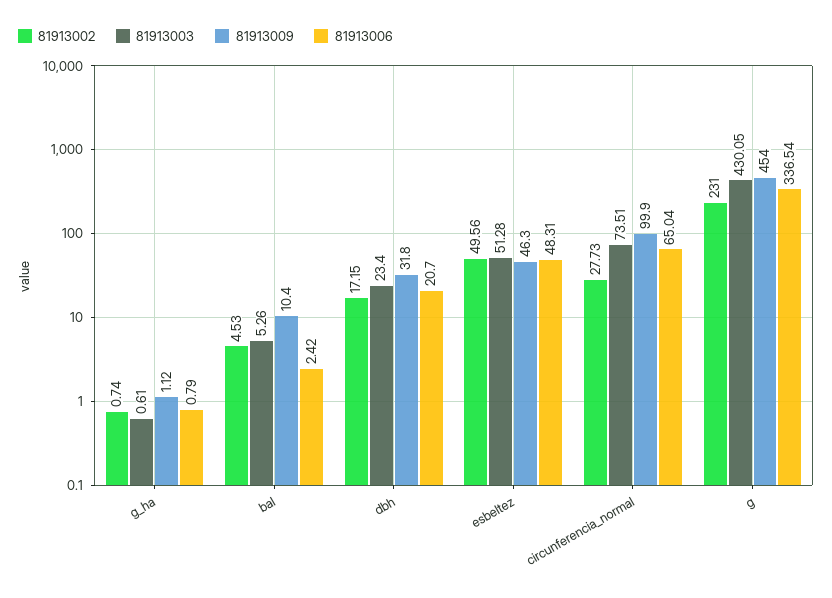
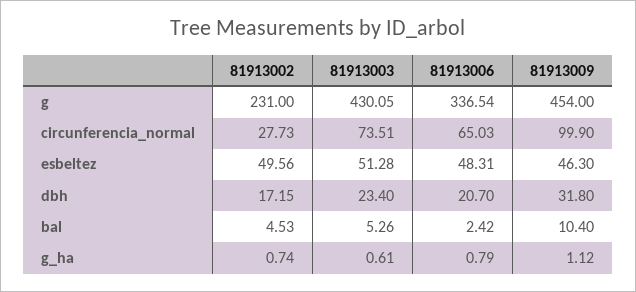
  {
    "81913002": {
      "g_ha": 0.74,
      "bal": 4.53,
      "dbh": 17.15,
      "esbeltez": 49.56,
      "circunferencia_normal": 27.73,
      "g": 231
    },
    "81913003": {
      "g_ha": 0.61,
      "bal": 5.26,
      "dbh": 23.4,
      "esbeltez": 51.28,
      "circunferencia_normal": 73.51,
      "g": 430.05
    },
    "81913009": {
      "g_ha": 1.12,
      "bal": 10.4,
      "dbh": 31.8,
      "esbeltez": 46.3,
      "circunferencia_normal": 99.9,
      "g": 454
    },
    "81913006": {
      "g_ha": 0.79,
      "bal": 2.42,
      "dbh": 20.7,
      "esbeltez": 48.31,
-     "circunferencia_normal": 65.04,
+     "circunferencia_normal": 65.03,
      "g": 336.54
    }
  }

